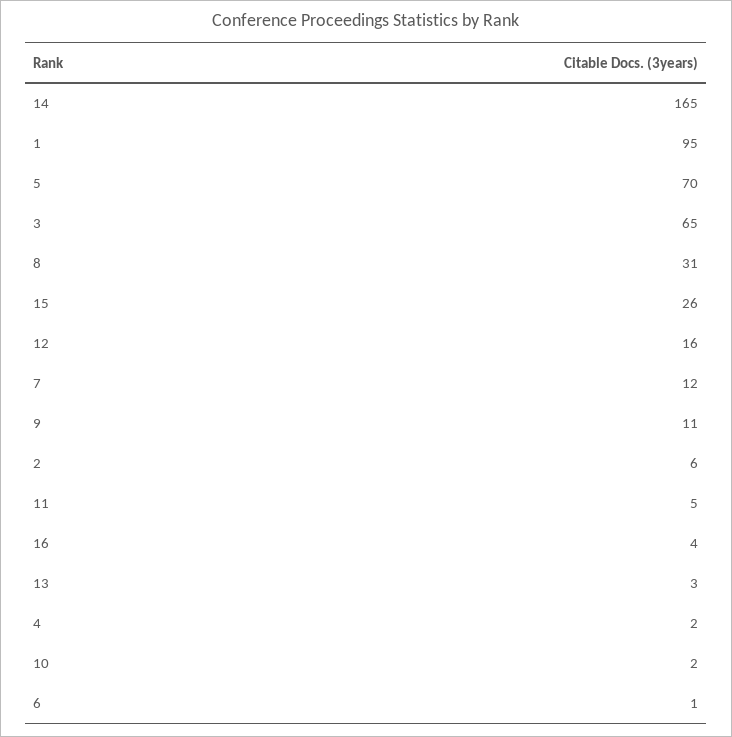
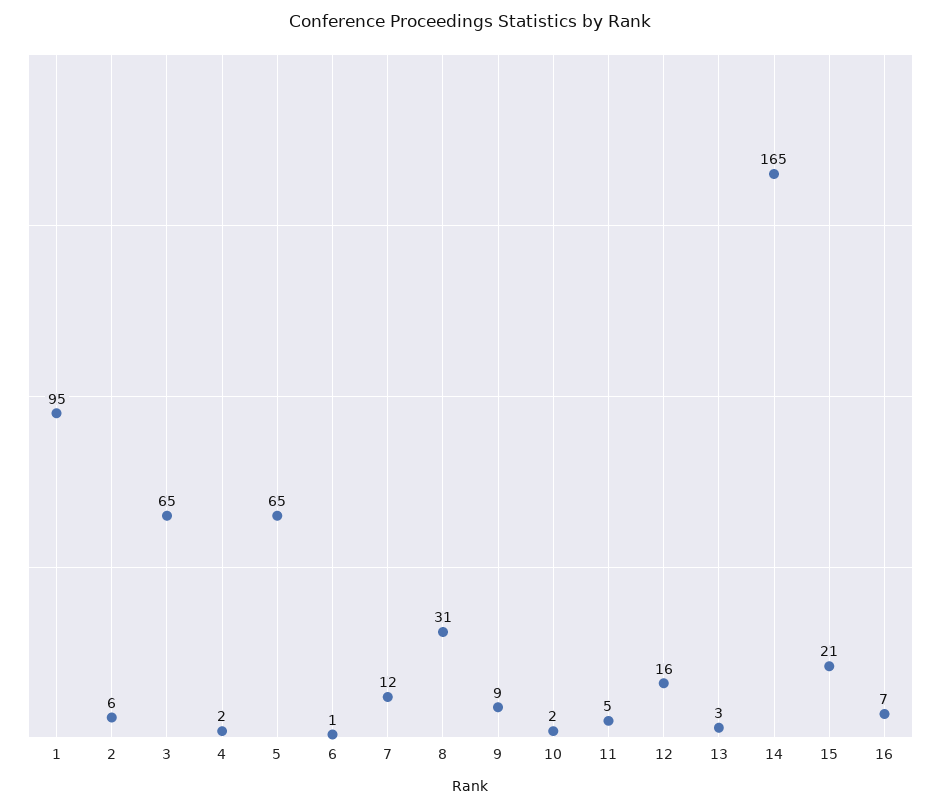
  {
    "14": 165,
    "1": 95,
-   "5": 70,
+   "5": 65,
    "3": 65,
    "8": 31,
-   "15": 26,
+   "15": 21,
    "12": 16,
    "7": 12,
-   "9": 11,
+   "9": 9,
    "2": 6,
    "11": 5,
-   "16": 4,
+   "16": 7,
    "13": 3,
    "4": 2,
    "10": 2,
    "6": 1
  }

